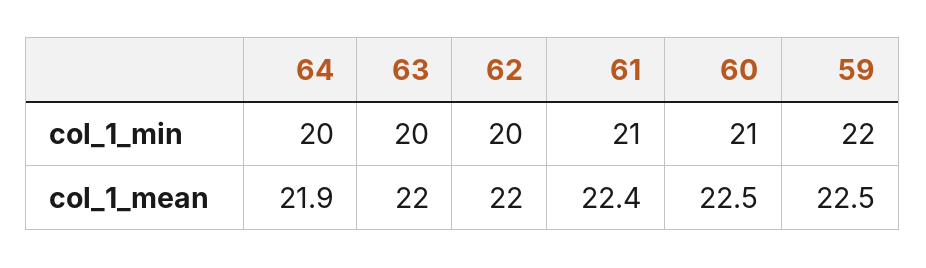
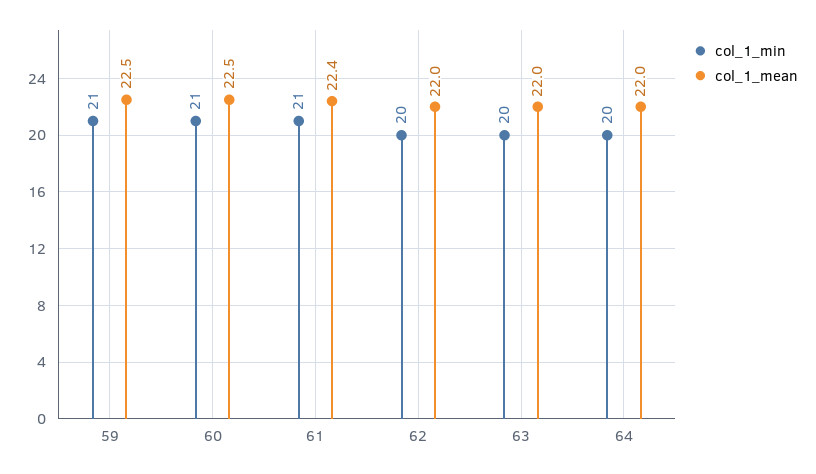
  {
    "col_1_min": {
      "64": 20,
      "63": 20,
      "62": 20,
      "61": 21,
      "60": 21,
-     "59": 22
+     "59": 21
    },
    "col_1_mean": {
-     "64": 21.9,
+     "64": 22,
      "63": 22,
      "62": 22,
      "61": 22.4,
      "60": 22.5,
      "59": 22.5
    }
  }

